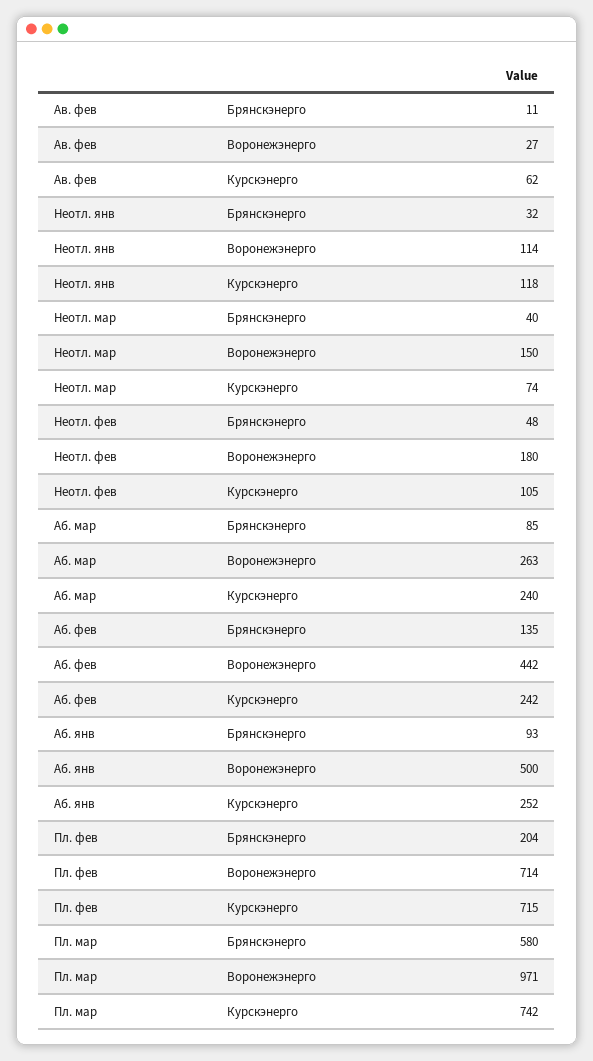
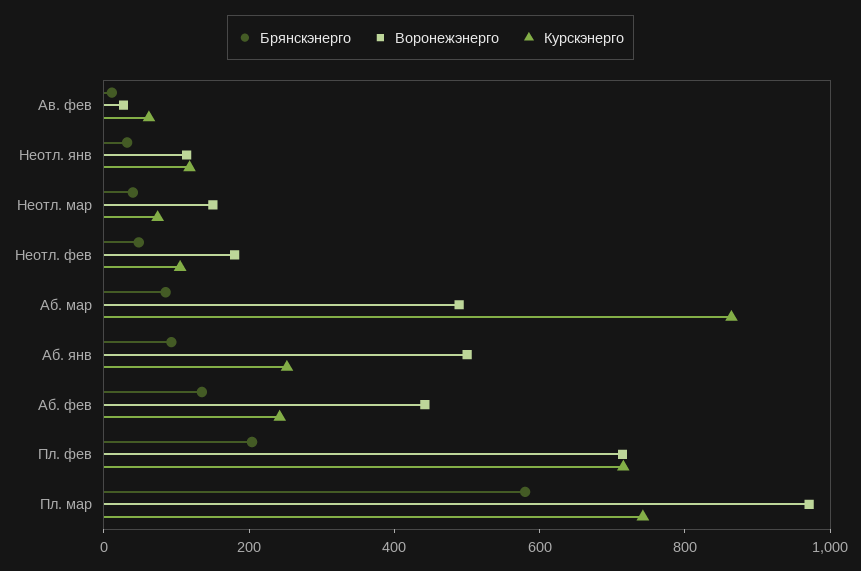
  {
    "Брянскэнерго": {
      "Ав. фев": 11,
      "Неотл. янв": 32,
      "Неотл. мар": 40,
      "Неотл. фев": 48,
      "Аб. мар": 85,
      "Аб. фев": 135,
      "Аб. янв": 93,
      "Пл. фев": 204,
      "Пл. мар": 580
    },
    "Воронежэнерго": {
      "Ав. фев": 27,
      "Неотл. янв": 114,
      "Неотл. мар": 150,
      "Неотл. фев": 180,
-     "Аб. мар": 263,
+     "Аб. мар": 500,
      "Аб. фев": 442,
      "Аб. янв": 500,
      "Пл. фев": 714,
      "Пл. мар": 971
    },
    "Курскэнерго": {
      "Ав. фев": 62,
      "Неотл. янв": 118,
      "Неотл. мар": 74,
      "Неотл. фев": 105,
-     "Аб. мар": 240,
+     "Аб. мар": 850,
      "Аб. фев": 242,
      "Аб. янв": 252,
      "Пл. фев": 715,
      "Пл. мар": 742
    }
  }

